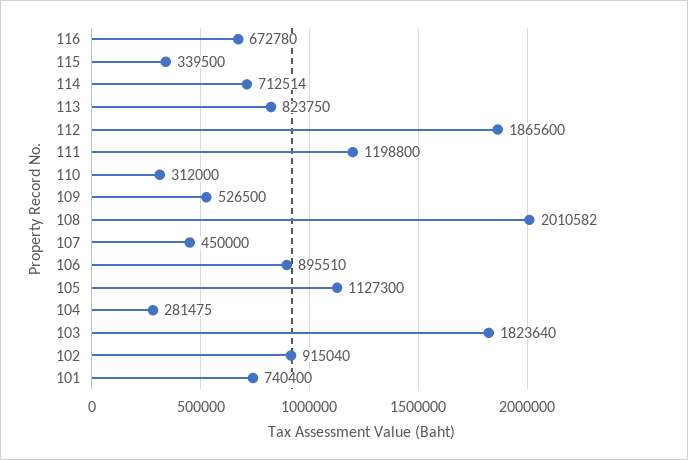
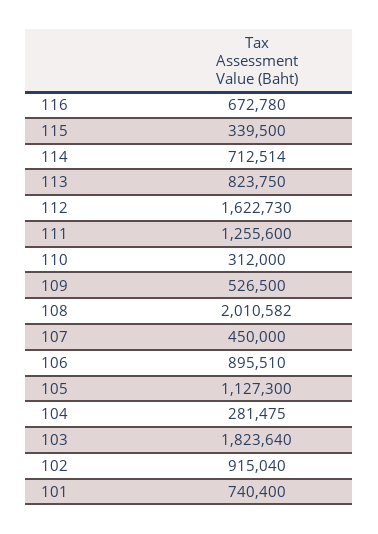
  {
    "116": 672780,
    "115": 339500,
    "114": 712514,
    "113": 823750,
-   "112": 1865600,
+   "112": 1622730,
-   "111": 1198800,
+   "111": 1255600,
    "110": 312000,
    "109": 526500,
    "108": 2010582,
    "107": 450000,
    "106": 895510,
    "105": 1127300,
    "104": 281475,
    "103": 1823640,
    "102": 915040,
    "101": 740400
  }

